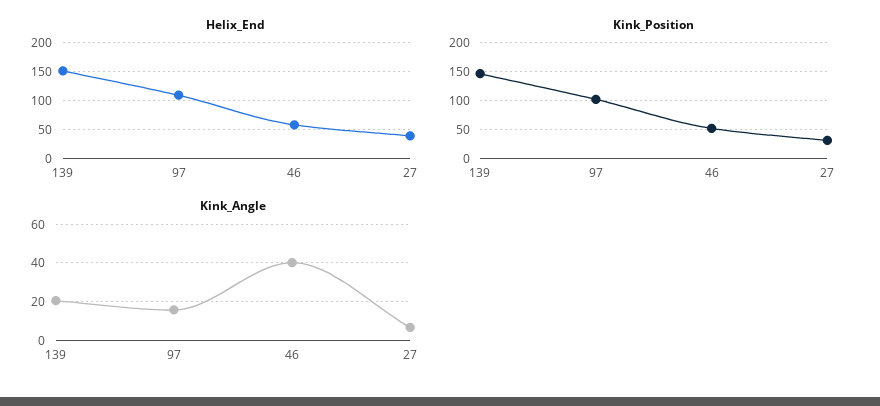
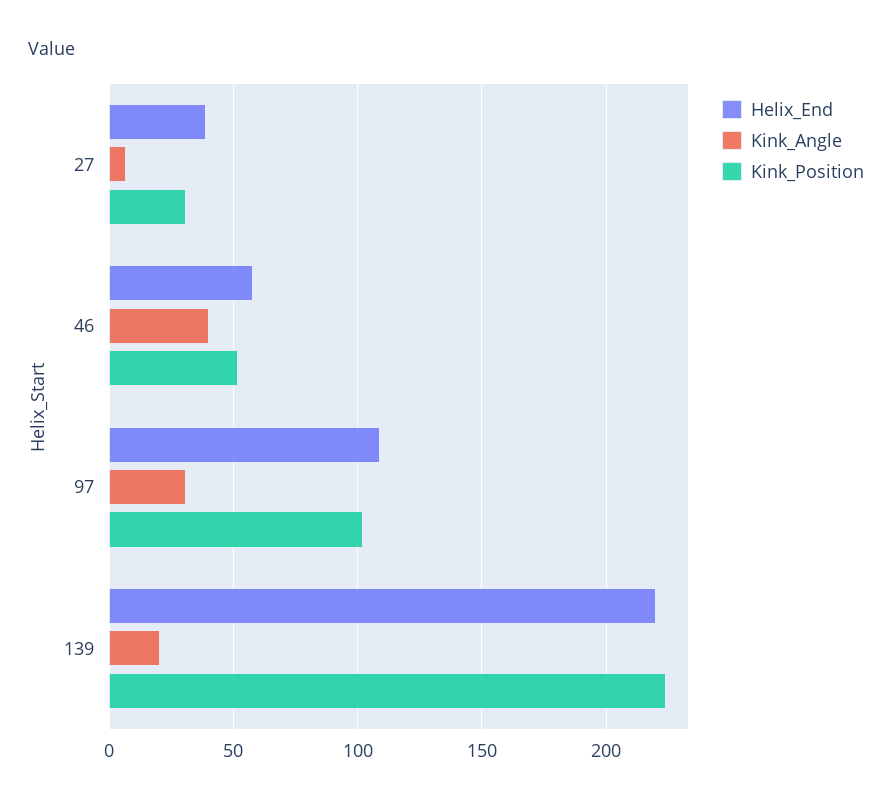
  {
    "Helix_End": {
-     "139": 150,
+     "139": 220,
      "97": 110,
      "46": 60,
      "27": 40
    },
    "Kink_Position": {
-     "139": 150,
+     "139": 225,
      "97": 100,
      "46": 50,
      "27": 30
    },
    "Kink_Angle": {
      "139": 20,
-     "97": 15,
+     "97": 30,
      "46": 40,
      "27": 5
    }
  }

